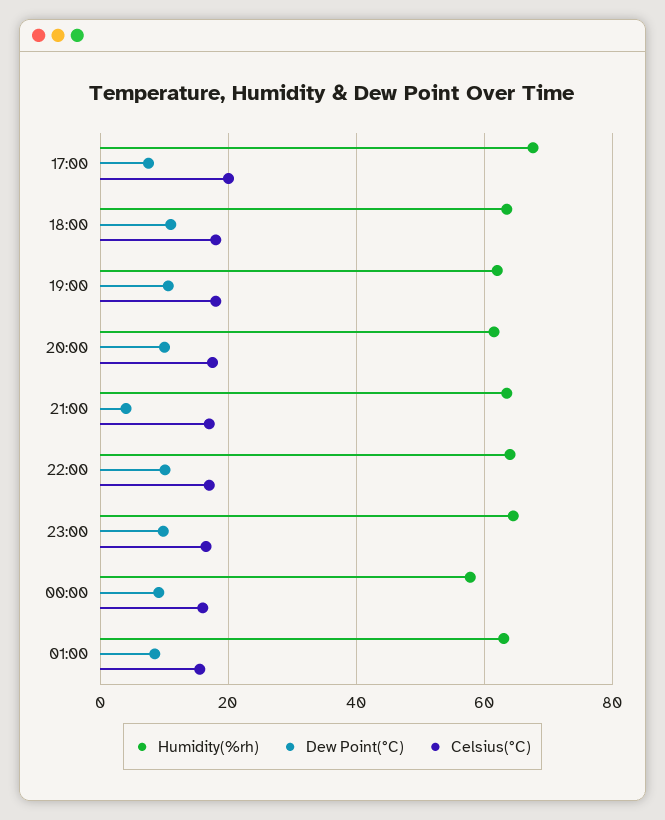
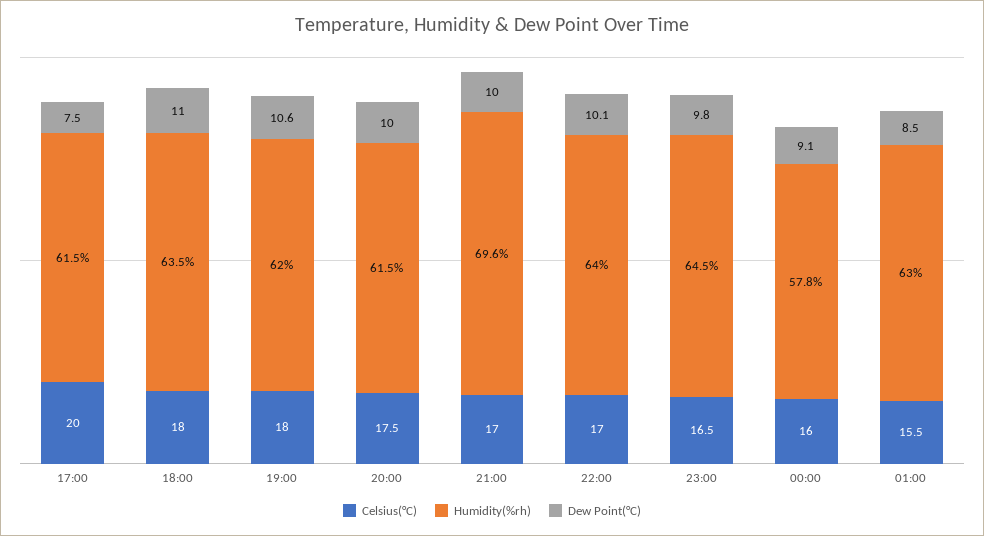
  {
    "Humidity(%rh)": {
-     "17:00": 68,
+     "17:00": 61.5,
      "18:00": 63.5,
      "19:00": 62,
      "20:00": 61.5,
-     "21:00": 64,
+     "21:00": 69.6,
      "22:00": 64,
      "23:00": 64.5,
      "00:00": 57.8,
      "01:00": 63
    },
    "Dew Point(°C)": {
      "17:00": 7.5,
      "18:00": 11,
      "19:00": 10.6,
      "20:00": 10,
-     "21:00": 4,
+     "21:00": 10,
      "22:00": 10.1,
      "23:00": 9.8,
      "00:00": 9.1,
      "01:00": 8.5
    },
    "Celsius(°C)": {
      "17:00": 20,
      "18:00": 18,
      "19:00": 18,
      "20:00": 17.5,
      "21:00": 17,
      "22:00": 17,
      "23:00": 16.5,
      "00:00": 16,
      "01:00": 15.5
    }
  }

